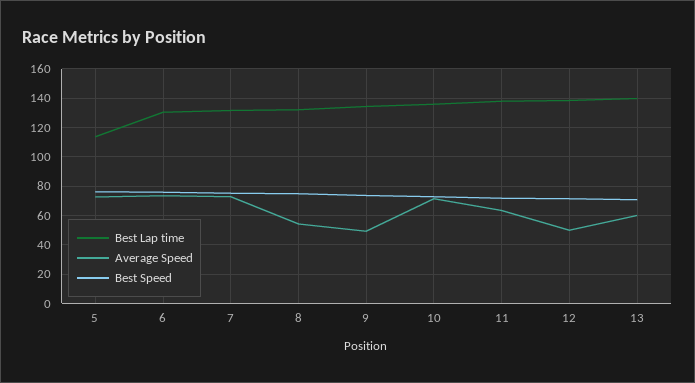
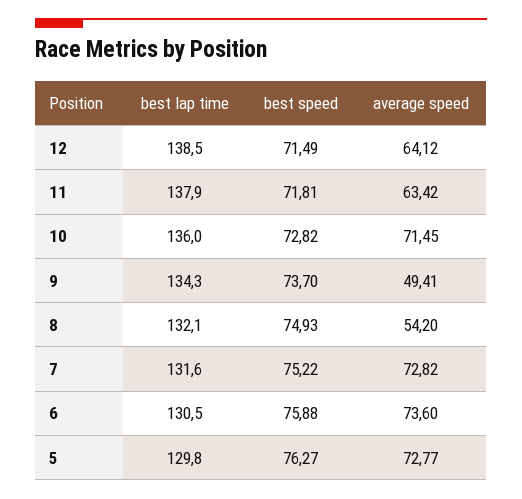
  {
    "Best Lap time": {
-     "5": 115,
+     "5": 129.8,
      "6": 130.5,
      "7": 131.6,
      "8": 132.1,
      "9": 134.3,
      "10": 136,
      "11": 137.9,
-     "12": 138.5,
+     "12": 138.5
-     "13": 140
    },
    "Average Speed": {
      "5": 72.77,
      "6": 73.6,
      "7": 72.82,
      "8": 54.2,
      "9": 49.41,
      "10": 71.45,
      "11": 63.42,
-     "12": 50,
+     "12": 64.12
-     "13": 60
    },
    "Best Speed": {
      "5": 76.27,
      "6": 75.88,
      "7": 75.22,
      "8": 74.93,
      "9": 73.7,
      "10": 72.82,
      "11": 71.81,
-     "12": 71.49,
+     "12": 71.49
-     "13": 70
    }
  }

